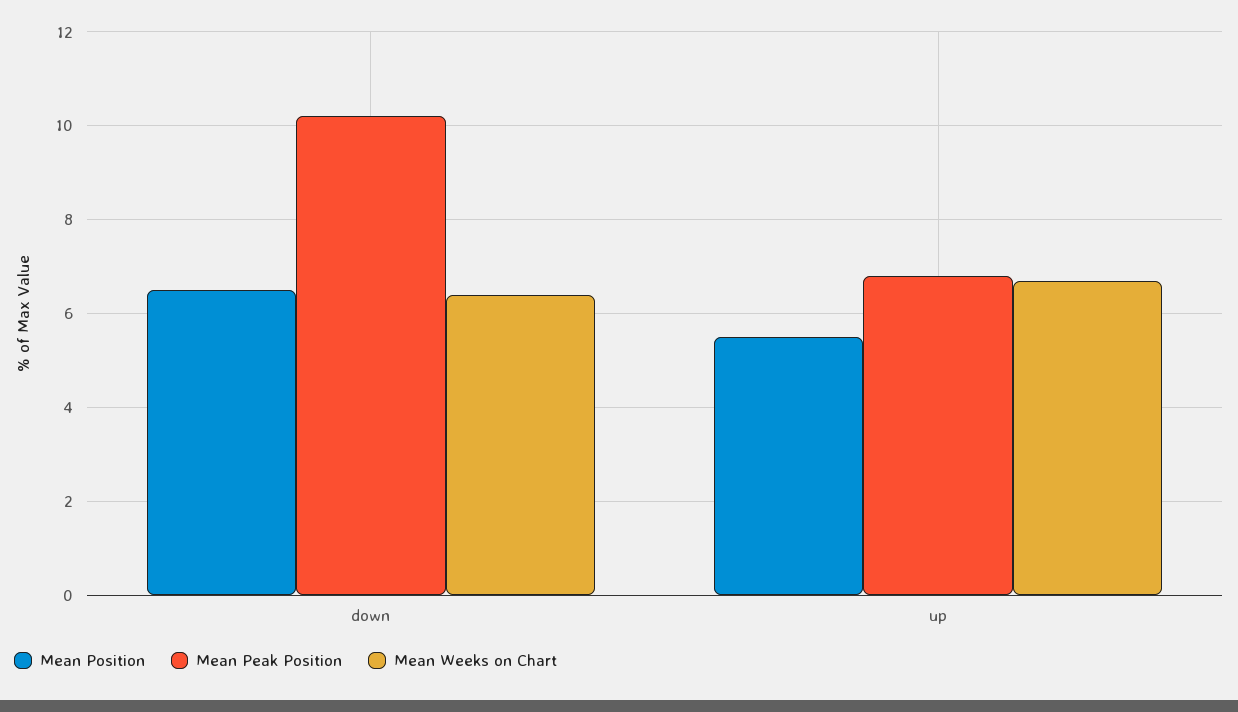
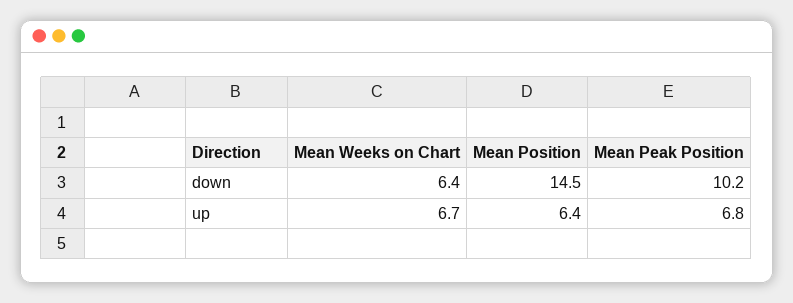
  {
    "Mean Position": {
-     "down": 6.5,
+     "down": 14.5,
-     "up": 5.5
+     "up": 6.4
    },
    "Mean Peak Position": {
      "down": 10.2,
      "up": 6.8
    },
    "Mean Weeks on Chart": {
      "down": 6.4,
      "up": 6.7
    }
  }

